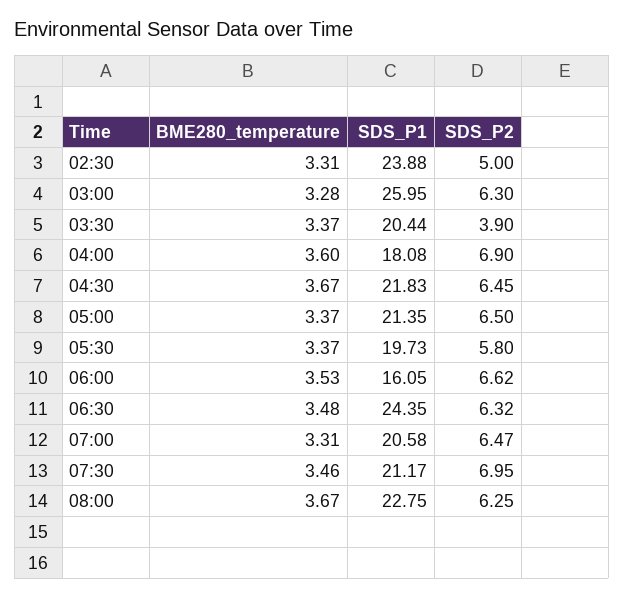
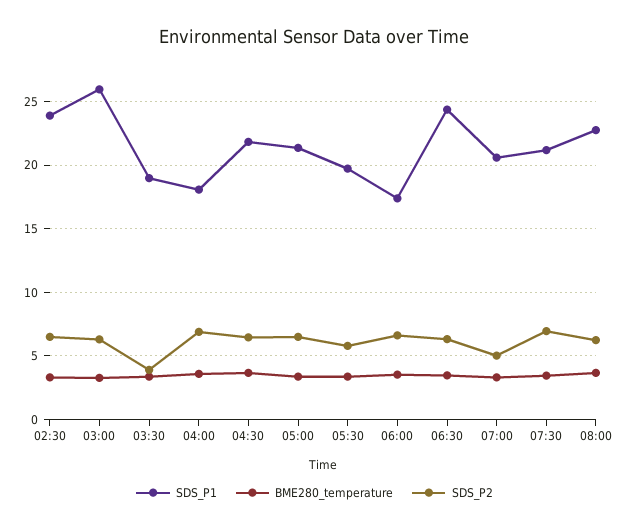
  {
    "BME280_temperature": {
      "02:30": 3.31,
      "03:00": 3.28,
      "03:30": 3.37,
      "04:00": 3.6,
      "04:30": 3.67,
      "05:00": 3.37,
      "05:30": 3.37,
      "06:00": 3.53,
      "06:30": 3.48,
      "07:00": 3.31,
      "07:30": 3.46,
      "08:00": 3.67
    },
    "SDS_P1": {
      "02:30": 23.88,
      "03:00": 25.95,
-     "03:30": 20.44,
+     "03:30": 19,
      "04:00": 18.08,
      "04:30": 21.83,
      "05:00": 21.35,
      "05:30": 19.73,
-     "06:00": 16.05,
+     "06:00": 17.5,
      "06:30": 24.35,
      "07:00": 20.58,
      "07:30": 21.17,
      "08:00": 22.75
    },
    "SDS_P2": {
-     "02:30": 5,
+     "02:30": 6.5,
      "03:00": 6.3,
      "03:30": 3.9,
      "04:00": 6.9,
      "04:30": 6.45,
      "05:00": 6.5,
      "05:30": 5.8,
      "06:00": 6.62,
      "06:30": 6.32,
-     "07:00": 6.47,
+     "07:00": 5,
      "07:30": 6.95,
      "08:00": 6.25
    }
  }

